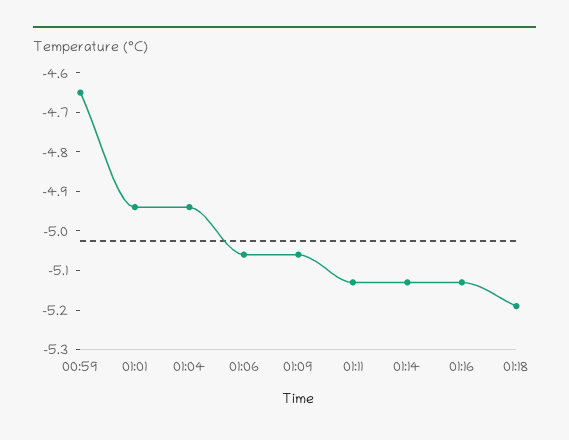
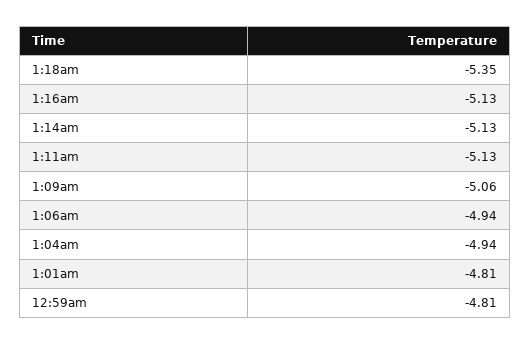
  {
-   "00:59": -4.65,
+   "00:59": -4.81,
-   "01:01": -4.95,
+   "01:01": -4.81,
    "01:04": -4.94,
-   "01:06": -5.05,
+   "01:06": -4.94,
    "01:09": -5.06,
    "01:11": -5.13,
    "01:14": -5.13,
    "01:16": -5.13,
-   "01:18": -5.2
+   "01:18": -5.35
  }

